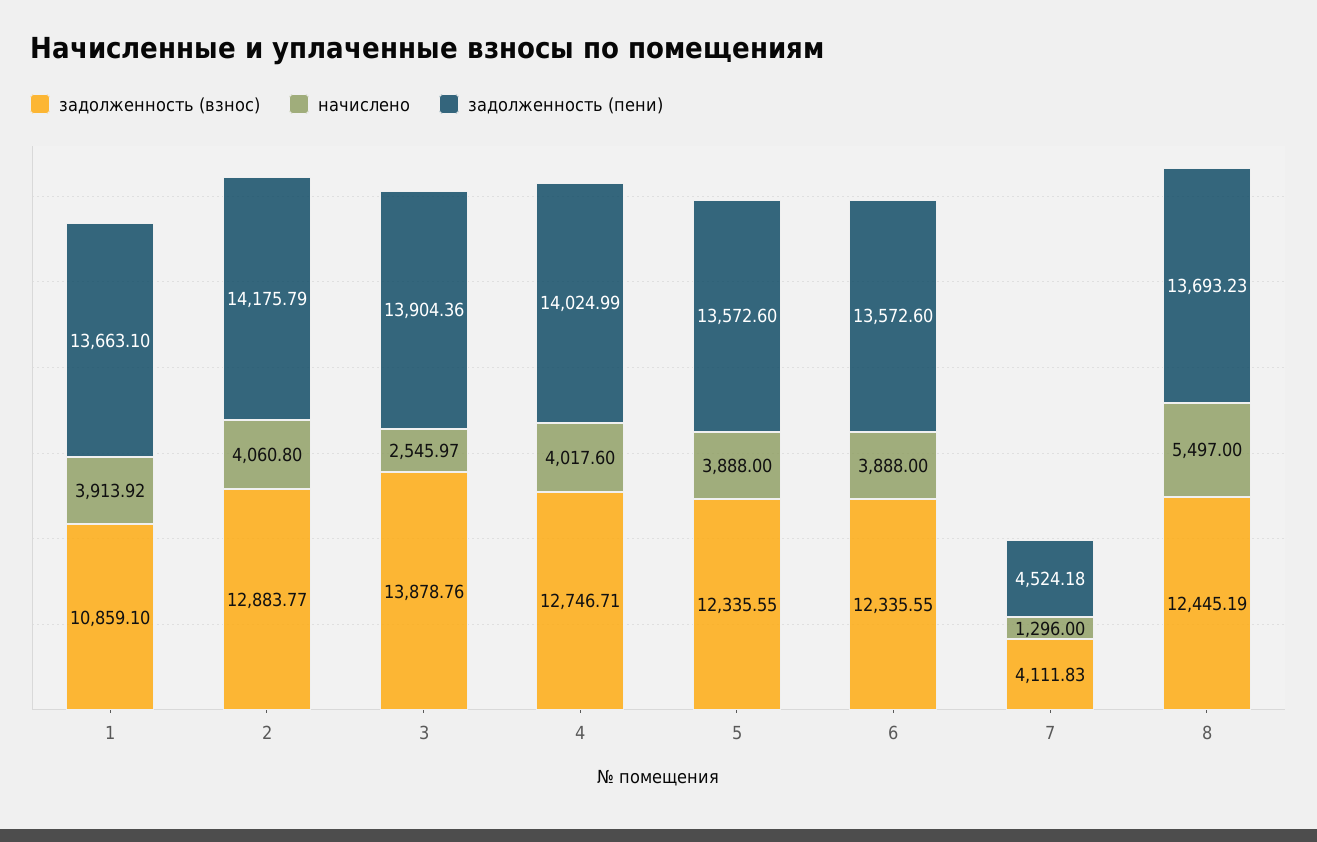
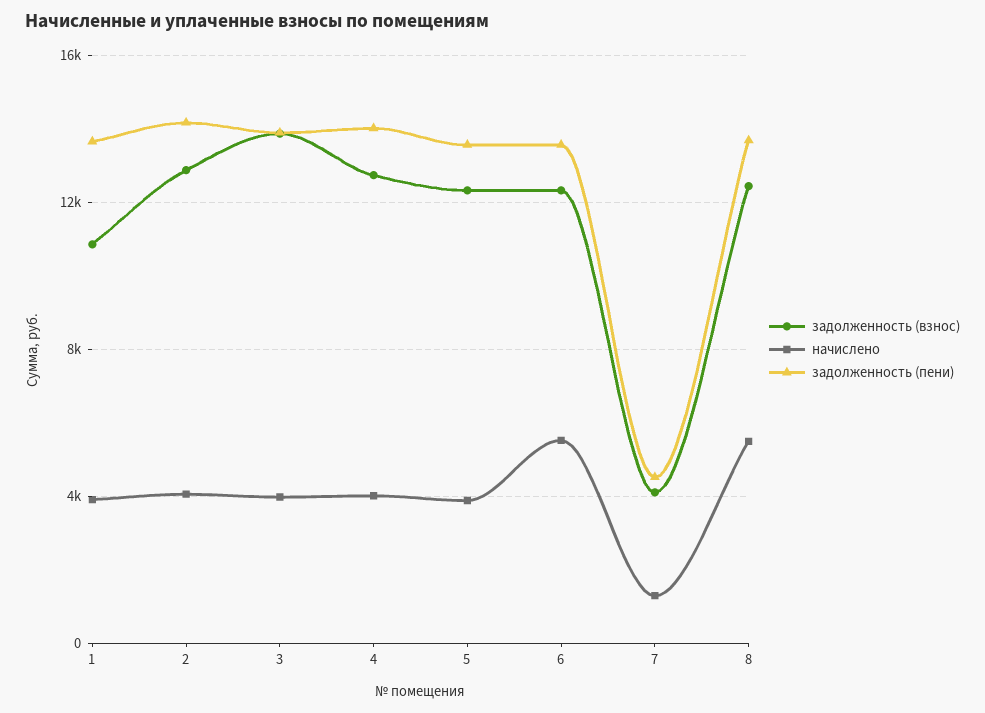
  {
    "задолженность (взнос)": {
      "1": 10859.1,
      "2": 12883.77,
      "3": 13878.76,
      "4": 12746.71,
      "5": 12335.55,
      "6": 12335.55,
      "7": 4111.83,
      "8": 12445.19
    },
    "начислено": {
      "1": 3913.92,
      "2": 4060.8,
-     "3": 2545.97,
+     "3": 4000,
      "4": 4017.6,
      "5": 3888,
-     "6": 3888,
+     "6": 5500,
      "7": 1296,
      "8": 5497
    },
    "задолженность (пени)": {
      "1": 13663.1,
      "2": 14175.79,
      "3": 13904.36,
      "4": 14024.99,
      "5": 13572.6,
      "6": 13572.6,
      "7": 4524.18,
      "8": 13693.23
    }
  }

